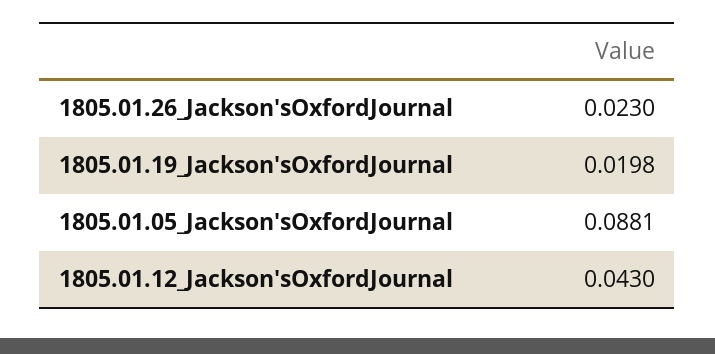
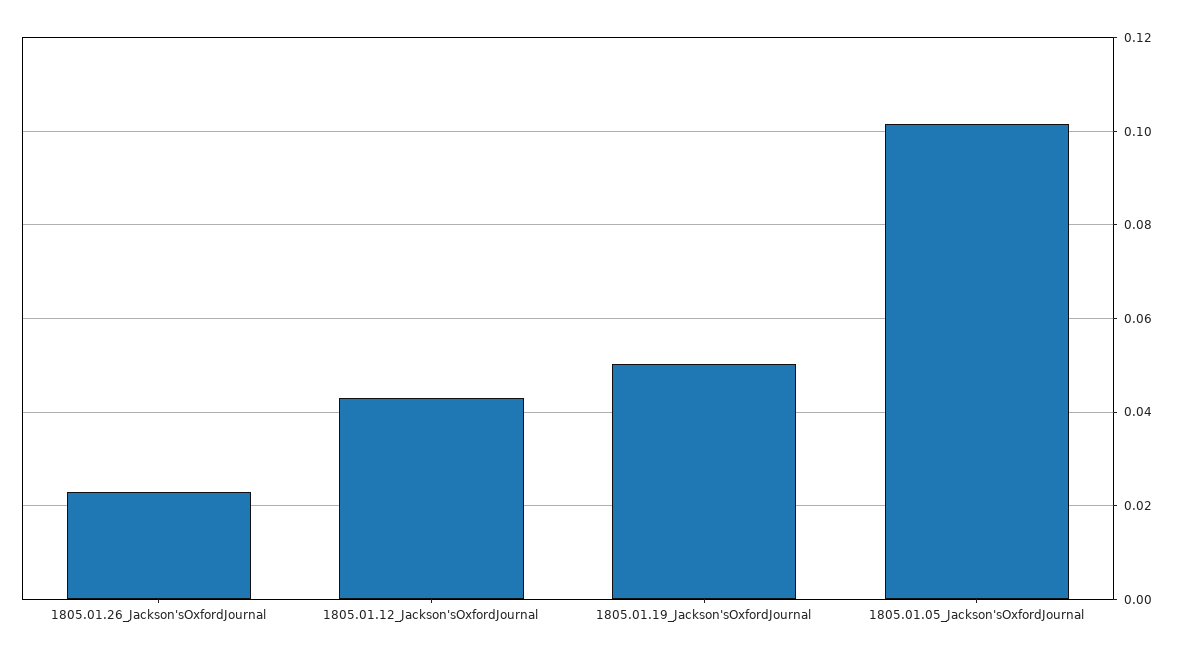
  {
    "1805.01.26_Jackson'sOxfordJournal": 0.023,
-   "1805.01.19_Jackson'sOxfordJournal": 0.0198,
+   "1805.01.19_Jackson'sOxfordJournal": 0.05,
-   "1805.01.05_Jackson'sOxfordJournal": 0.0881,
+   "1805.01.05_Jackson'sOxfordJournal": 0.102,
    "1805.01.12_Jackson'sOxfordJournal": 0.043
  }

